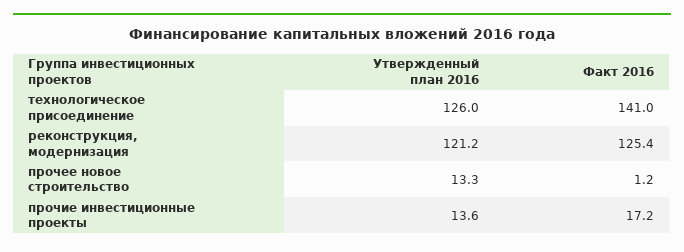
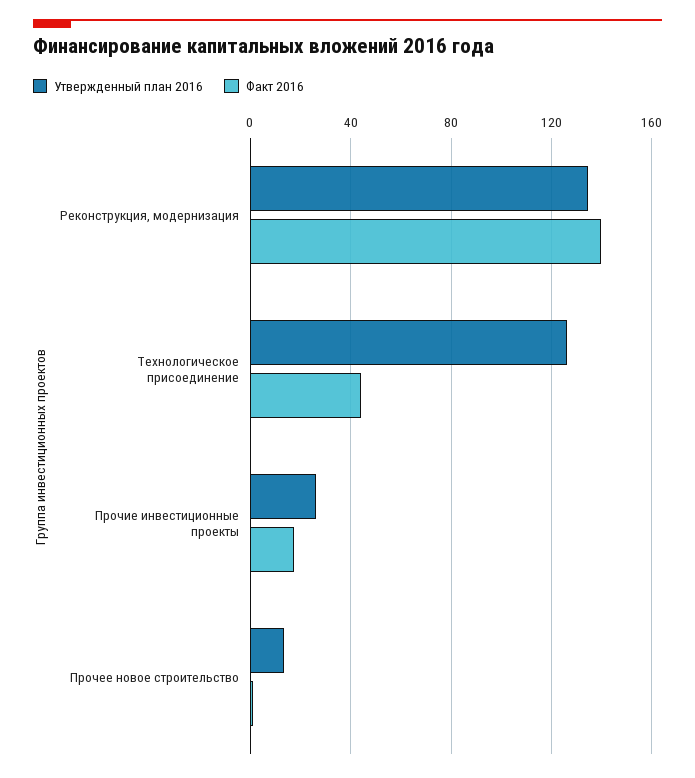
  {
    "Утвержденный план 2016": {
      "технологическое присоединение": 126,
-     "реконструкция, модернизация": 121.2,
+     "реконструкция, модернизация": 135,
      "прочее новое строительство": 13.3,
-     "прочие инвестиционные проекты": 13.6
+     "прочие инвестиционные проекты": 25
    },
    "Факт 2016": {
-     "технологическое присоединение": 141,
+     "технологическое присоединение": 45,
-     "реконструкция, модернизация": 125.4,
+     "реконструкция, модернизация": 140,
      "прочее новое строительство": 1.2,
      "прочие инвестиционные проекты": 17.2
    }
  }

